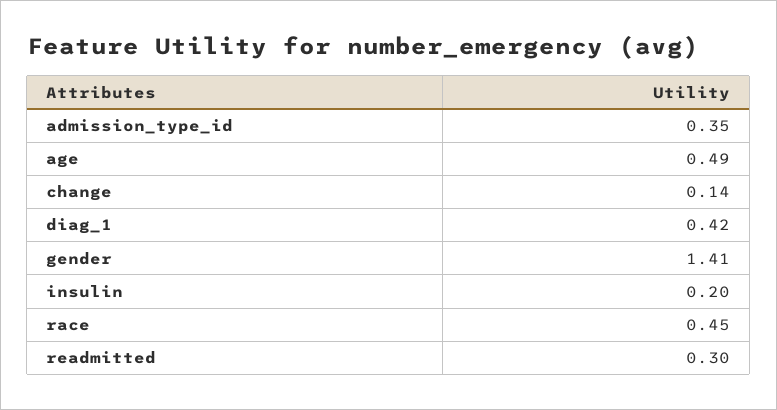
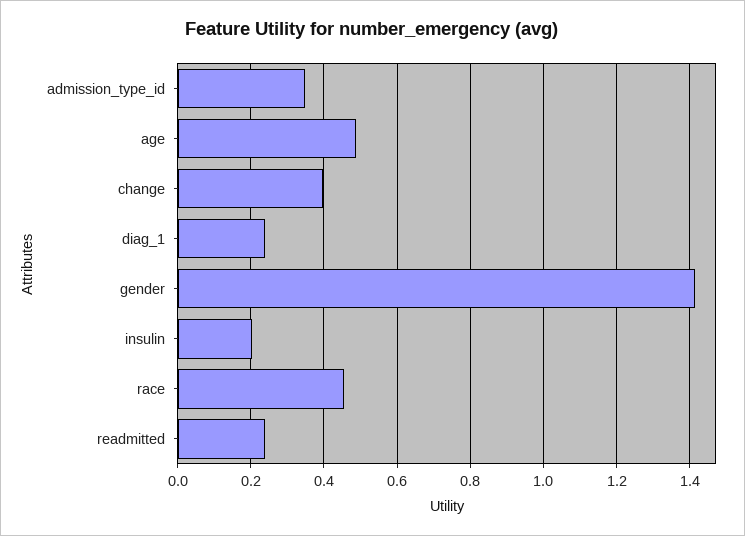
  {
    "admission_type_id": 0.35,
    "age": 0.49,
-   "change": 0.14,
+   "change": 0.4,
-   "diag_1": 0.42,
+   "diag_1": 0.24,
    "gender": 1.41,
    "insulin": 0.2,
    "race": 0.45,
-   "readmitted": 0.3
+   "readmitted": 0.24
  }

